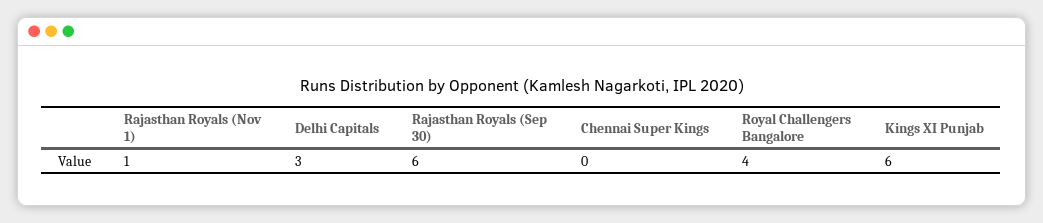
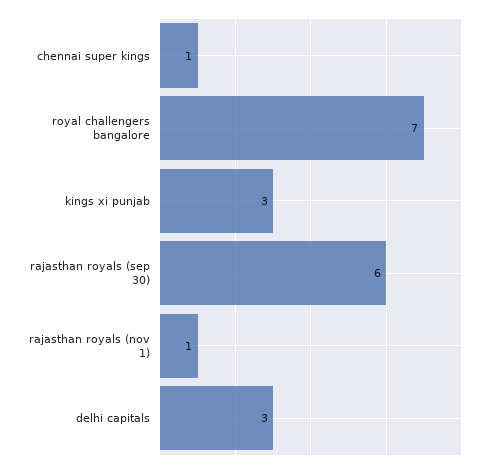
  {
    "Rajasthan Royals (Nov 1)": 1,
    "Delhi Capitals": 3,
    "Rajasthan Royals (Sep 30)": 6,
-   "Chennai Super Kings": 0,
+   "Chennai Super Kings": 1,
-   "Royal Challengers Bangalore": 4,
+   "Royal Challengers Bangalore": 7,
-   "Kings XI Punjab": 6
+   "Kings XI Punjab": 3
  }

